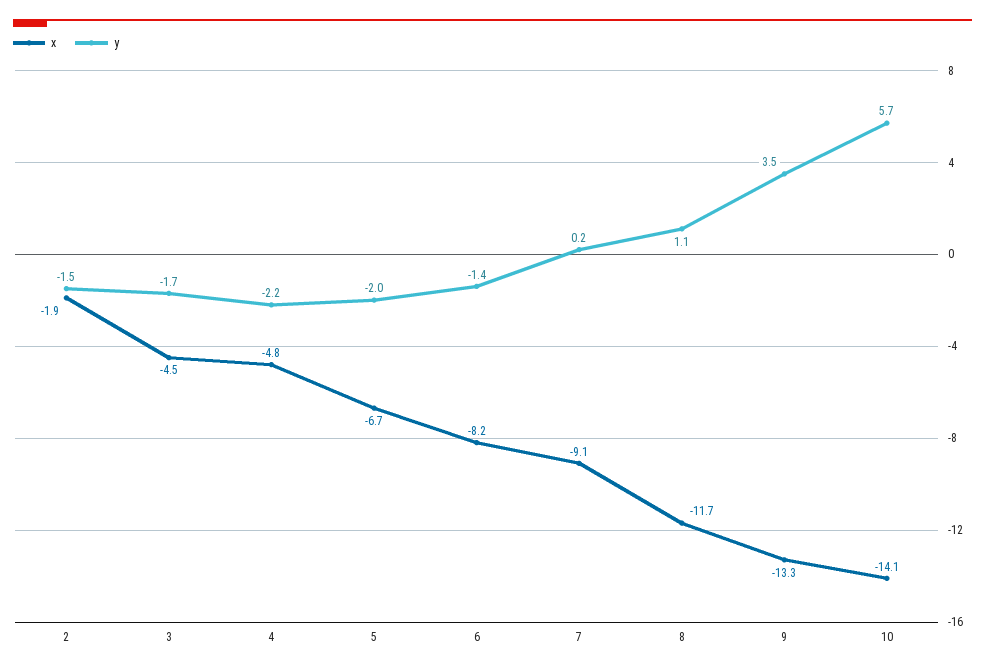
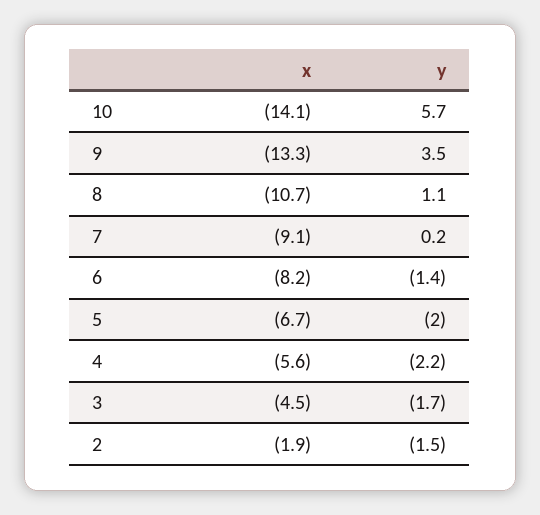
  {
    "x": {
      "2": -1.9,
      "3": -4.5,
-     "4": -4.8,
+     "4": -5.6,
      "5": -6.7,
      "6": -8.2,
      "7": -9.1,
-     "8": -11.7,
+     "8": -10.7,
      "9": -13.3,
      "10": -14.1
    },
    "y": {
      "2": -1.5,
      "3": -1.7,
      "4": -2.2,
      "5": -2,
      "6": -1.4,
      "7": 0.2,
      "8": 1.1,
      "9": 3.5,
      "10": 5.7
    }
  }

